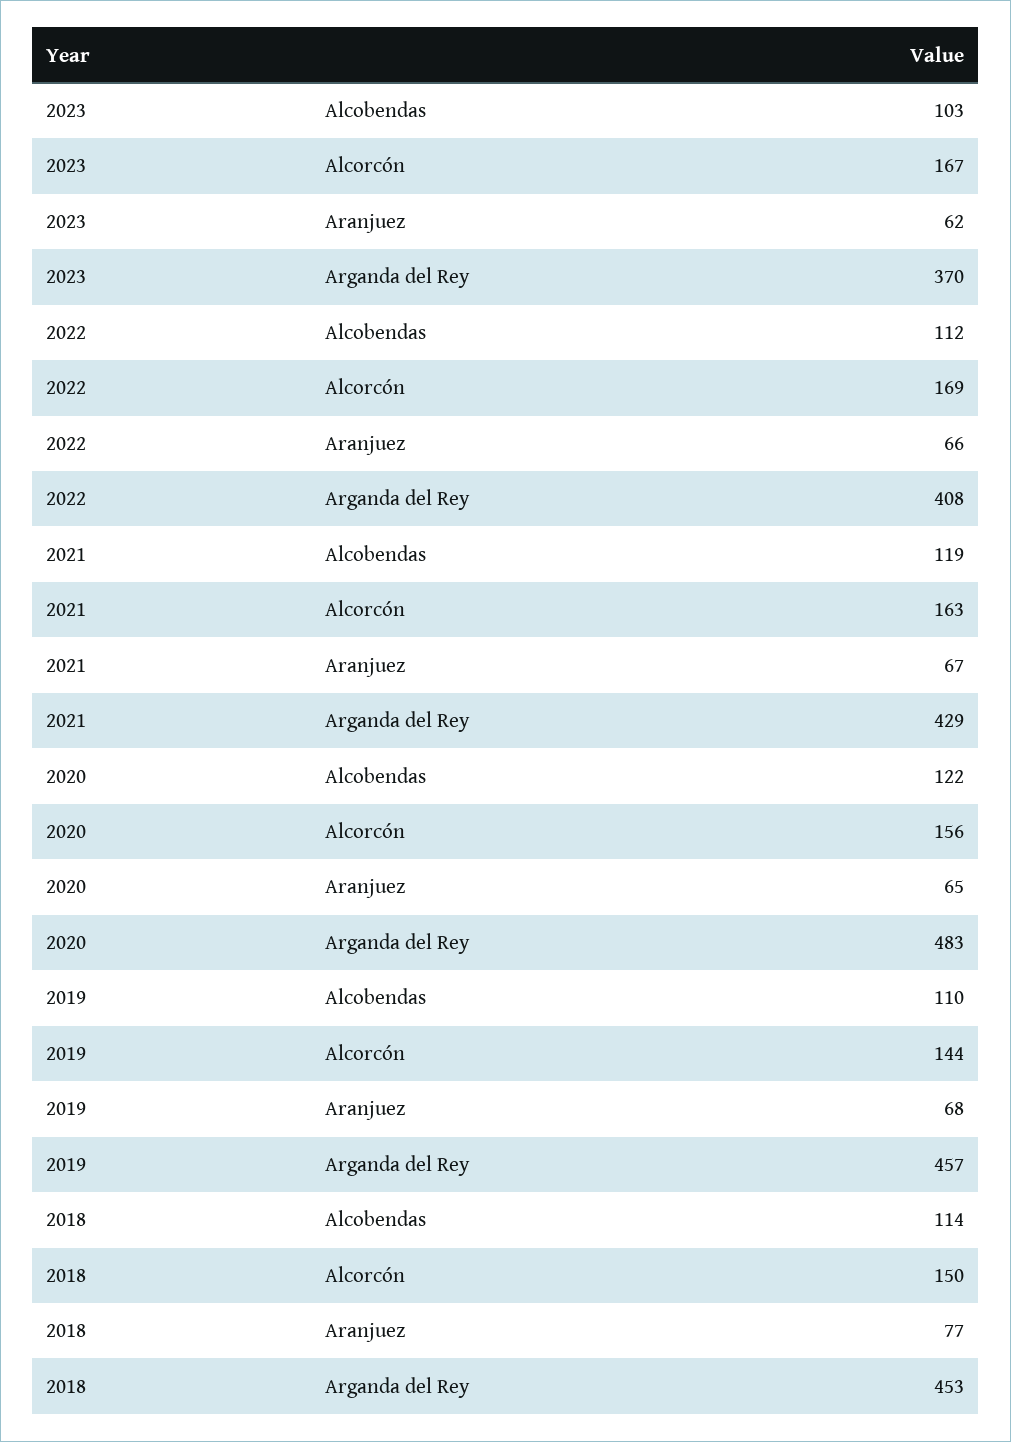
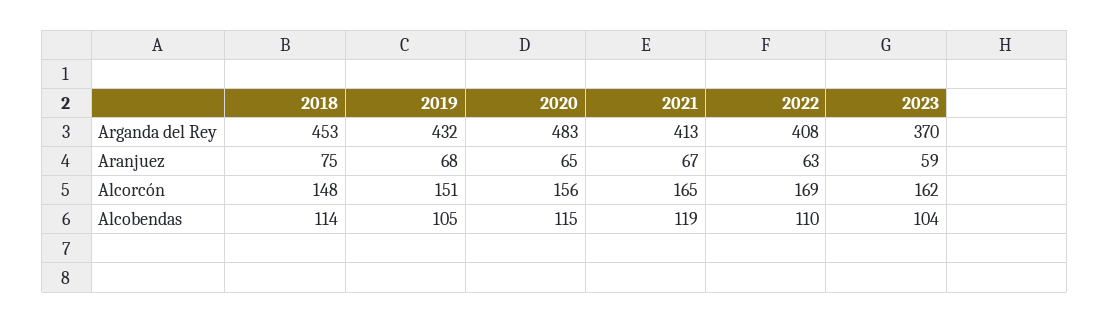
  {
    "2023": {
-     "Alcobendas": 103,
+     "Alcobendas": 104,
-     "Alcorcón": 167,
+     "Alcorcón": 162,
-     "Aranjuez": 62,
+     "Aranjuez": 59,
      "Arganda del Rey": 370
    },
    "2022": {
-     "Alcobendas": 112,
+     "Alcobendas": 110,
      "Alcorcón": 169,
-     "Aranjuez": 66,
+     "Aranjuez": 63,
      "Arganda del Rey": 408
    },
    "2021": {
      "Alcobendas": 119,
-     "Alcorcón": 163,
+     "Alcorcón": 165,
      "Aranjuez": 67,
-     "Arganda del Rey": 429
+     "Arganda del Rey": 413
    },
    "2020": {
-     "Alcobendas": 122,
+     "Alcobendas": 115,
      "Alcorcón": 156,
      "Aranjuez": 65,
      "Arganda del Rey": 483
    },
    "2019": {
-     "Alcobendas": 110,
+     "Alcobendas": 105,
-     "Alcorcón": 144,
+     "Alcorcón": 151,
      "Aranjuez": 68,
-     "Arganda del Rey": 457
+     "Arganda del Rey": 432
    },
    "2018": {
      "Alcobendas": 114,
-     "Alcorcón": 150,
+     "Alcorcón": 148,
-     "Aranjuez": 77,
+     "Aranjuez": 75,
      "Arganda del Rey": 453
    }
  }

